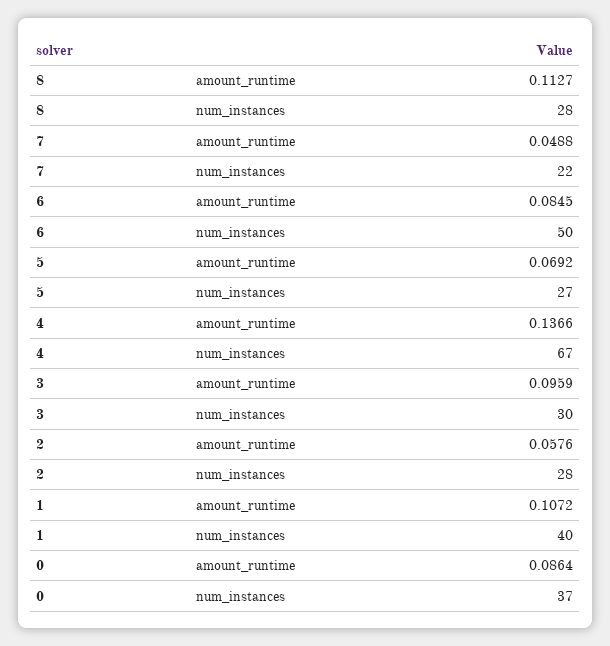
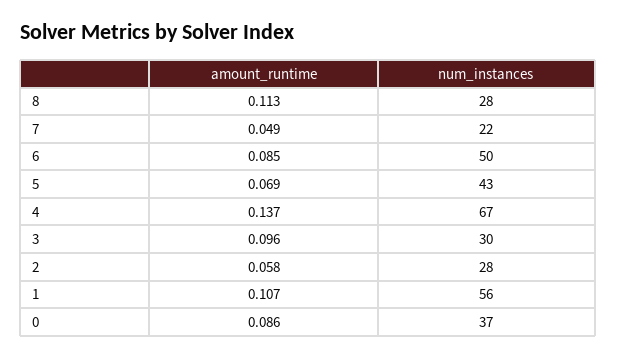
  {
    "8": {
      "amount_runtime": 0.1127,
      "num_instances": 28
    },
    "7": {
      "amount_runtime": 0.0488,
      "num_instances": 22
    },
    "6": {
      "amount_runtime": 0.0845,
      "num_instances": 50
    },
    "5": {
      "amount_runtime": 0.0692,
-     "num_instances": 27
+     "num_instances": 43
    },
    "4": {
      "amount_runtime": 0.1366,
      "num_instances": 67
    },
    "3": {
      "amount_runtime": 0.0959,
      "num_instances": 30
    },
    "2": {
      "amount_runtime": 0.0576,
      "num_instances": 28
    },
    "1": {
      "amount_runtime": 0.1072,
-     "num_instances": 40
+     "num_instances": 56
    },
    "0": {
      "amount_runtime": 0.0864,
      "num_instances": 37
    }
  }

